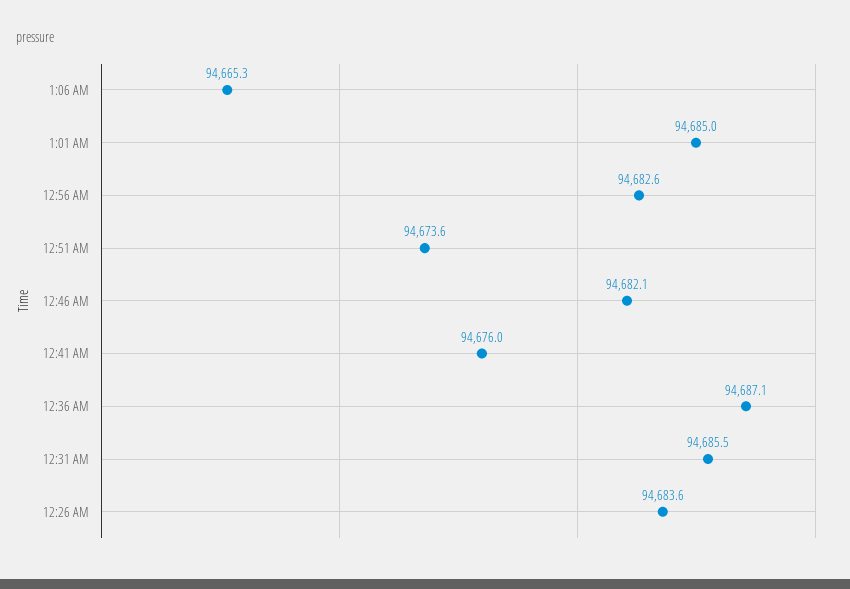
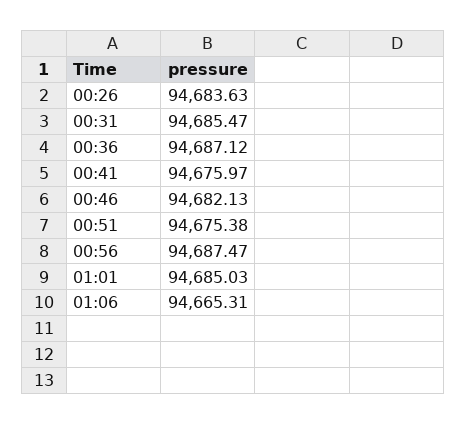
  {
    "1:06 AM": 94665.31,
    "1:01 AM": 94685.03,
-   "12:56 AM": 94682.6,
+   "12:56 AM": 94687.47,
-   "12:51 AM": 94673.6,
+   "12:51 AM": 94675.38,
    "12:46 AM": 94682.13,
    "12:41 AM": 94675.97,
    "12:36 AM": 94687.12,
    "12:31 AM": 94685.47,
    "12:26 AM": 94683.63
  }

